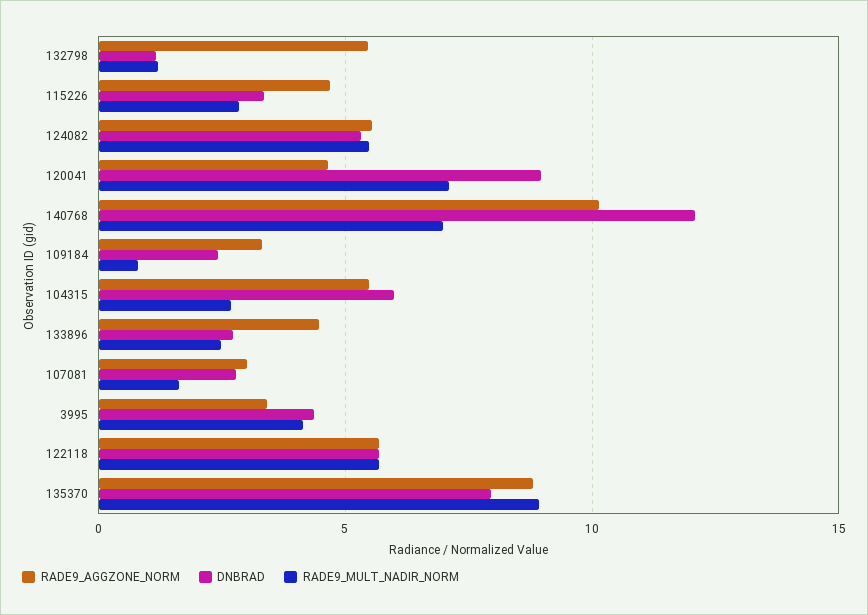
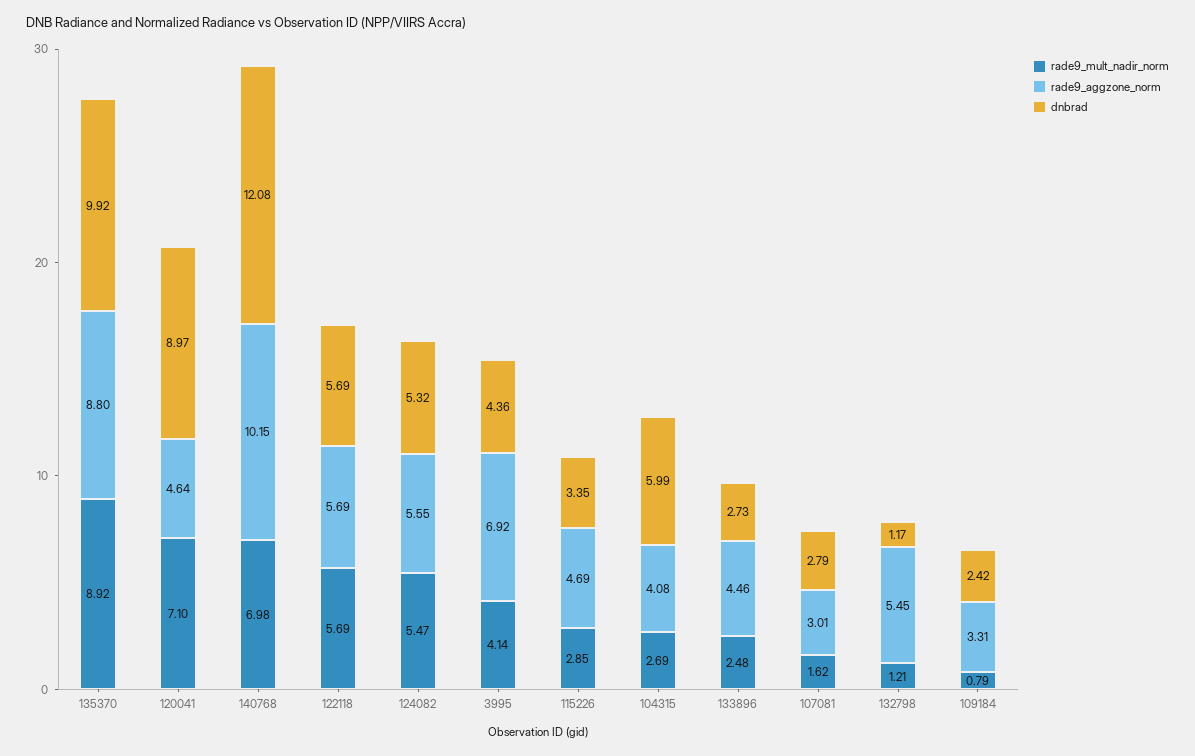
  {
    "RADE9_AGGZONE_NORM": {
      "132798": 5.45,
      "115226": 4.69,
      "124082": 5.55,
      "120041": 4.64,
      "140768": 10.15,
      "109184": 3.31,
-     "104315": 5.5,
+     "104315": 4.08,
      "133896": 4.46,
      "107081": 3.01,
-     "3995": 3.5,
+     "3995": 6.92,
      "122118": 5.69,
      "135370": 8.8
    },
    "DNBRAD": {
      "132798": 1.17,
      "115226": 3.35,
      "124082": 5.32,
      "120041": 8.97,
      "140768": 12.08,
      "109184": 2.42,
      "104315": 5.99,
      "133896": 2.73,
      "107081": 2.79,
      "3995": 4.36,
      "122118": 5.69,
-     "135370": 8
+     "135370": 9.92
    },
    "RADE9_MULT_NADIR_NORM": {
      "132798": 1.21,
      "115226": 2.85,
      "124082": 5.47,
      "120041": 7.1,
      "140768": 6.98,
      "109184": 0.79,
      "104315": 2.69,
      "133896": 2.48,
      "107081": 1.62,
      "3995": 4.14,
      "122118": 5.69,
      "135370": 8.92
    }
  }

